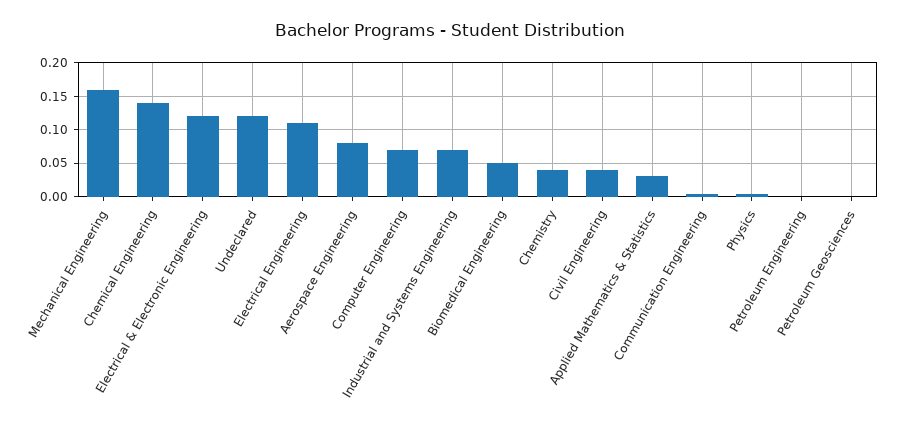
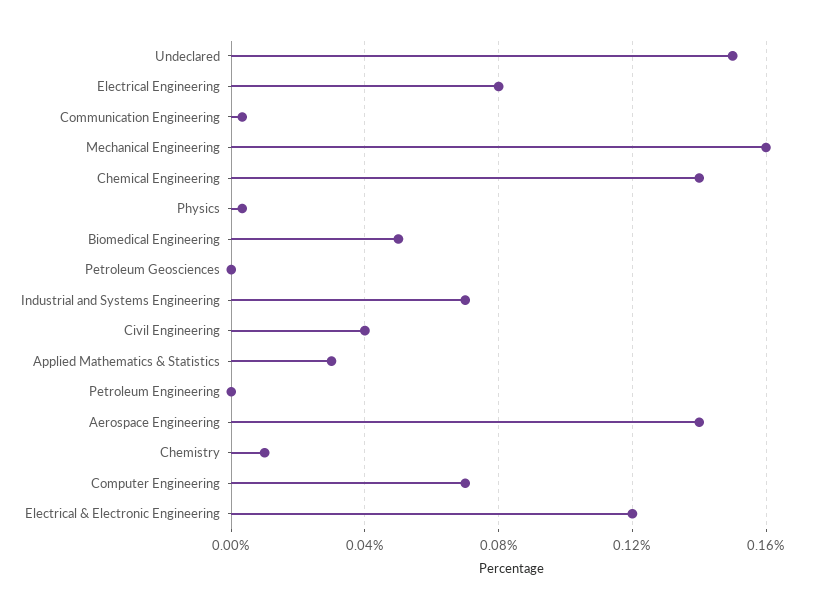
  {
    "Mechanical Engineering": 0.16,
    "Chemical Engineering": 0.14,
    "Electrical & Electronic Engineering": 0.12,
-   "Undeclared": 0.12,
+   "Undeclared": 0.15,
-   "Electrical Engineering": 0.11,
+   "Electrical Engineering": 0.08,
-   "Aerospace Engineering": 0.08,
+   "Aerospace Engineering": 0.14,
    "Computer Engineering": 0.07,
    "Industrial and Systems Engineering": 0.07,
    "Biomedical Engineering": 0.05,
-   "Chemistry": 0.04,
+   "Chemistry": 0.01,
    "Civil Engineering": 0.04,
    "Applied Mathematics & Statistics": 0.03,
    "Communication Engineering": 0.005,
    "Physics": 0.005,
    "Petroleum Engineering": 0,
    "Petroleum Geosciences": 0
  }

